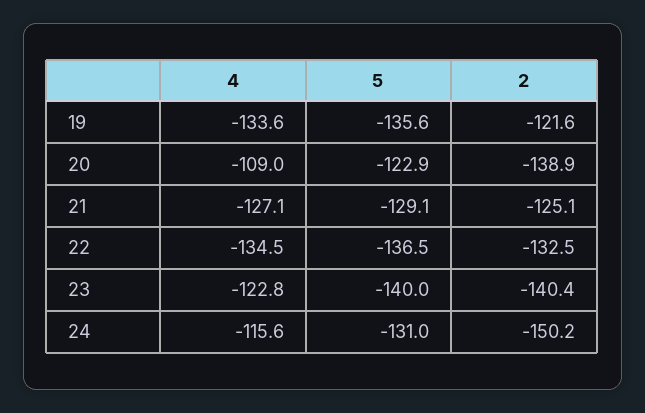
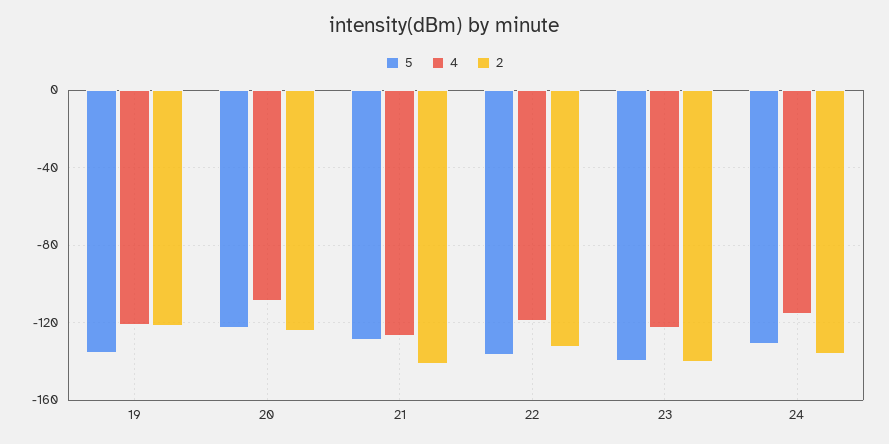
  {
    "4": {
-     "19": -133.6,
+     "19": -120,
      "20": -109,
      "21": -127.1,
-     "22": -134.5,
+     "22": -120,
      "23": -122.8,
      "24": -115.6
    },
    "5": {
      "19": -135.6,
      "20": -122.9,
      "21": -129.1,
      "22": -136.5,
      "23": -140,
      "24": -131
    },
    "2": {
      "19": -121.6,
-     "20": -138.9,
+     "20": -125,
-     "21": -125.1,
+     "21": -140,
      "22": -132.5,
      "23": -140.4,
-     "24": -150.2
+     "24": -135
    }
  }

